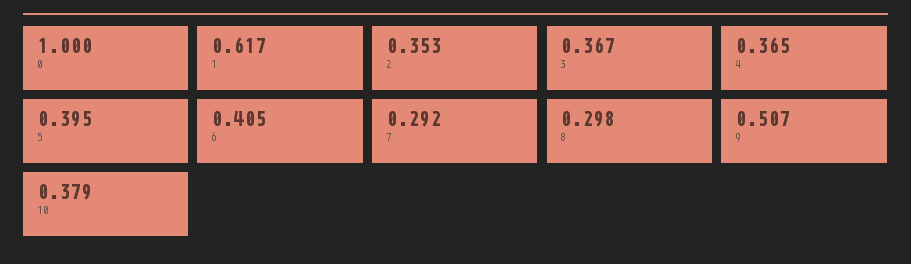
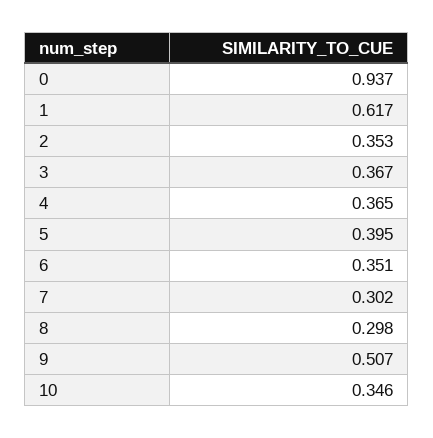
  {
-   "0": 1,
+   "0": 0.937,
    "1": 0.617,
    "2": 0.353,
    "3": 0.367,
    "4": 0.365,
    "5": 0.395,
-   "6": 0.405,
+   "6": 0.351,
-   "7": 0.292,
+   "7": 0.302,
    "8": 0.298,
    "9": 0.507,
-   "10": 0.379
+   "10": 0.346
  }

